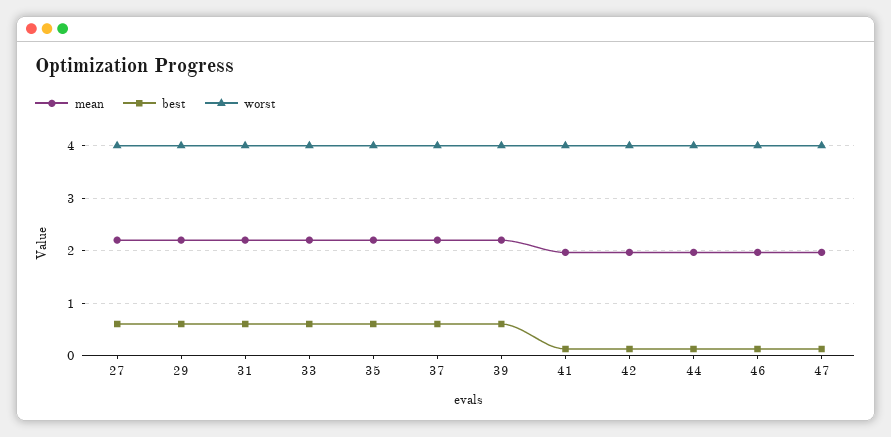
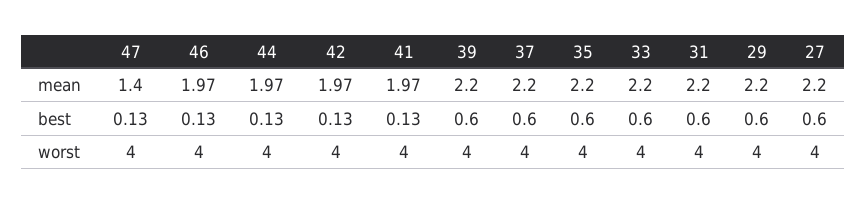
  {
    "mean": {
      "27": 2.2,
      "29": 2.2,
      "31": 2.2,
      "33": 2.2,
      "35": 2.2,
      "37": 2.2,
      "39": 2.2,
      "41": 1.97,
      "42": 1.97,
      "44": 1.97,
      "46": 1.97,
-     "47": 2
+     "47": 1.4
    },
    "best": {
      "27": 0.6,
      "29": 0.6,
      "31": 0.6,
      "33": 0.6,
      "35": 0.6,
      "37": 0.6,
      "39": 0.6,
      "41": 0.13,
      "42": 0.13,
      "44": 0.13,
      "46": 0.13,
      "47": 0.13
    },
    "worst": {
      "27": 4,
      "29": 4,
      "31": 4,
      "33": 4,
      "35": 4,
      "37": 4,
      "39": 4,
      "41": 4,
      "42": 4,
      "44": 4,
      "46": 4,
      "47": 4
    }
  }

